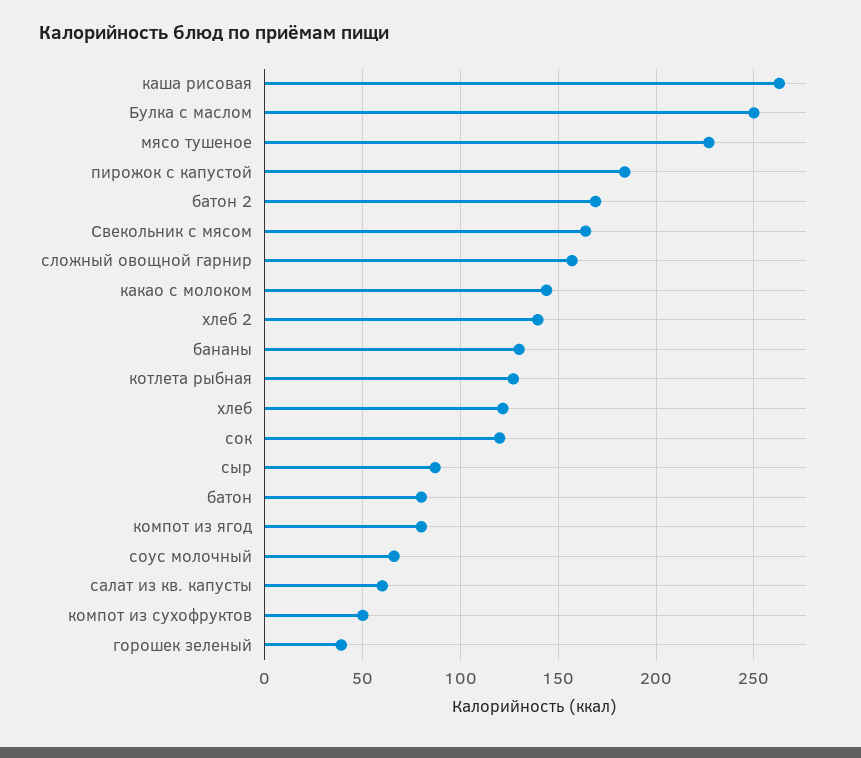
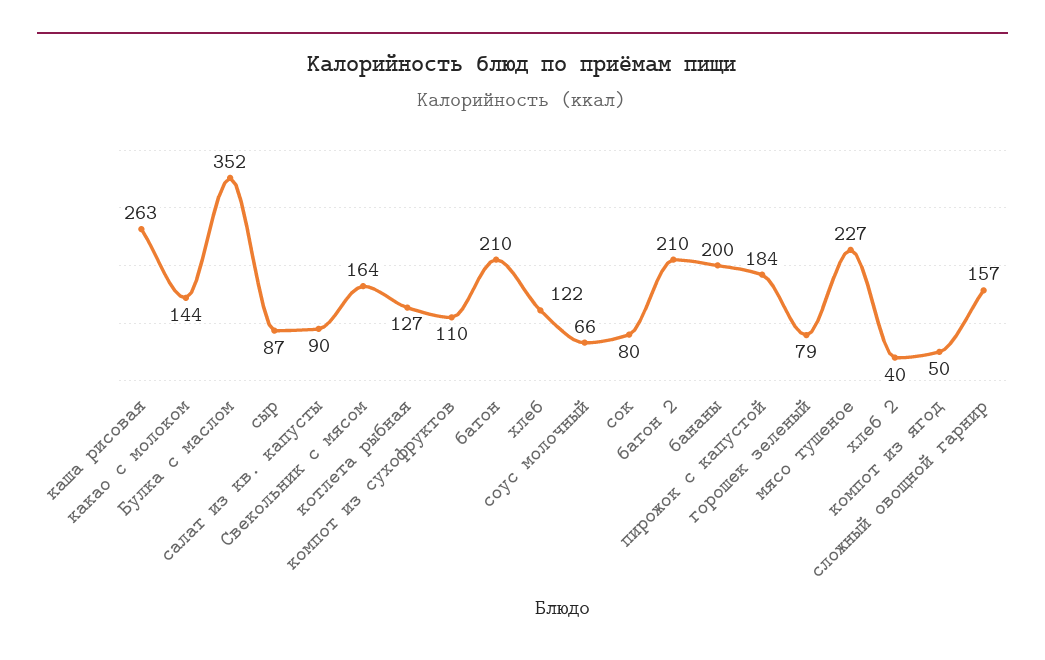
  {
    "каша рисовая": 263,
-   "Булка с маслом": 250,
+   "Булка с маслом": 352,
    "мясо тушеное": 227,
    "пирожок с капустой": 184,
-   "батон 2": 170,
+   "батон 2": 210,
    "Свекольник с мясом": 164,
    "сложный овощной гарнир": 157,
    "какао с молоком": 144,
-   "хлеб 2": 140,
+   "хлеб 2": 40,
-   "бананы": 130,
+   "бананы": 200,
    "котлета рыбная": 127,
    "хлеб": 122,
-   "сок": 120,
+   "сок": 80,
    "сыр": 87,
-   "батон": 80,
+   "батон": 210,
-   "компот из ягод": 80,
+   "компот из ягод": 50,
    "соус молочный": 66,
-   "салат из кв. капусты": 60,
+   "салат из кв. капусты": 90,
-   "компот из сухофруктов": 50,
+   "компот из сухофруктов": 110,
-   "горошек зеленый": 40
+   "горошек зеленый": 79
  }

